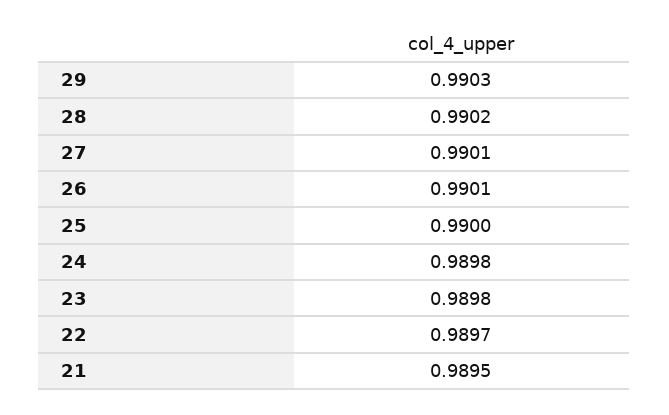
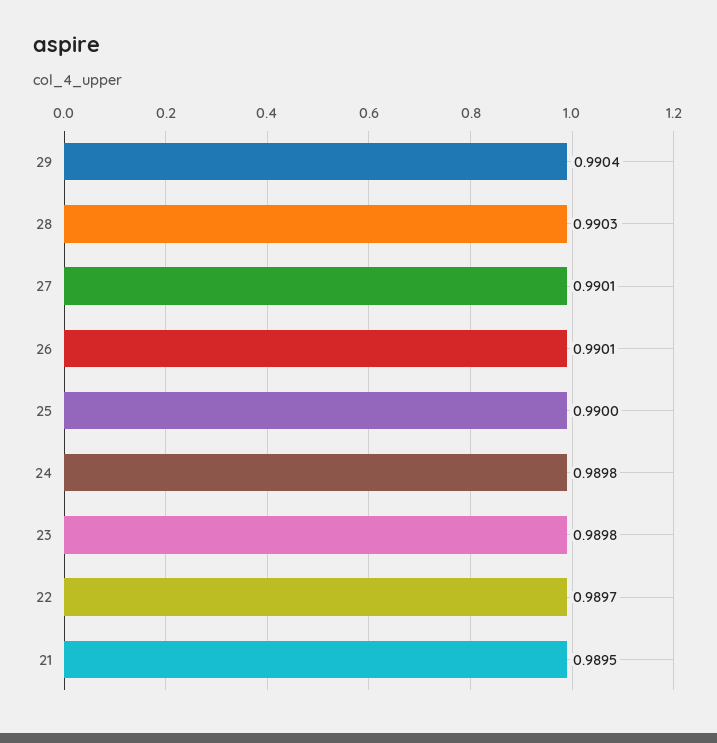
  {
-   "29": 0.9903,
+   "29": 0.9904,
-   "28": 0.9902,
+   "28": 0.9903,
    "27": 0.9901,
    "26": 0.9901,
    "25": 0.99,
    "24": 0.9898,
    "23": 0.9898,
    "22": 0.9897,
    "21": 0.9895
  }

